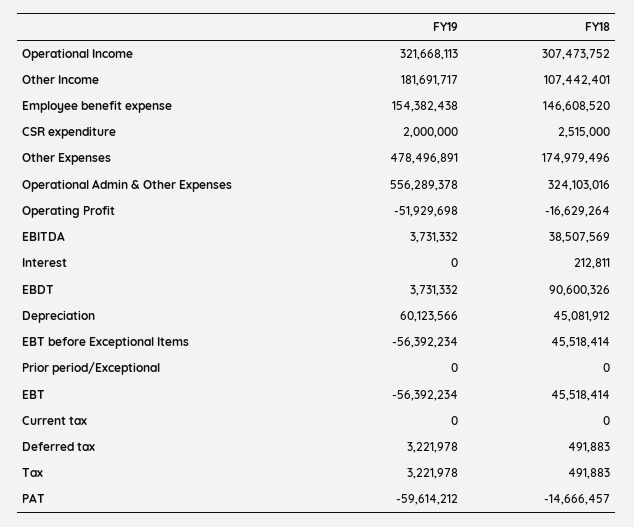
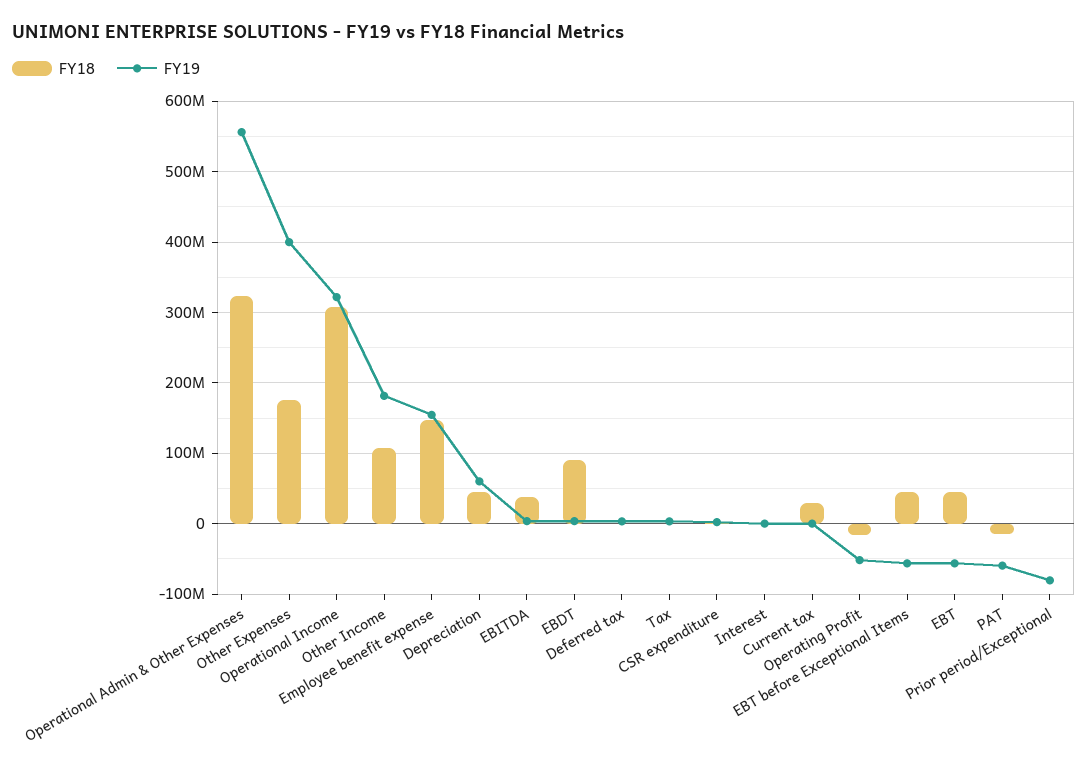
  {
    "FY19": {
      "Operational Income": 321668113,
      "Other Income": 181691717,
      "Employee benefit expense": 154382438,
      "CSR expenditure": 2000000,
-     "Other Expenses": 478496891,
+     "Other Expenses": 400000000,
      "Operational Admin & Other Expenses": 556289378,
      "Operating Profit": -51929698,
      "EBITDA": 3731332,
      "Interest": 0,
      "EBDT": 3731332,
      "Depreciation": 60123566,
      "EBT before Exceptional Items": -56392234,
-     "Prior period/Exceptional": 0,
+     "Prior period/Exceptional": -80000000,
      "EBT": -56392234,
      "Current tax": 0,
      "Deferred tax": 3221978,
      "Tax": 3221978,
      "PAT": -59614212
    },
    "FY18": {
      "Operational Income": 307473752,
      "Other Income": 107442401,
      "Employee benefit expense": 146608520,
      "CSR expenditure": 2515000,
      "Other Expenses": 174979496,
      "Operational Admin & Other Expenses": 324103016,
      "Operating Profit": -16629264,
      "EBITDA": 38507569,
      "Interest": 212811,
      "EBDT": 90600326,
      "Depreciation": 45081912,
      "EBT before Exceptional Items": 45518414,
      "Prior period/Exceptional": 0,
      "EBT": 45518414,
-     "Current tax": 0,
+     "Current tax": 30000000,
      "Deferred tax": 491883,
      "Tax": 491883,
      "PAT": -14666457
    }
  }

